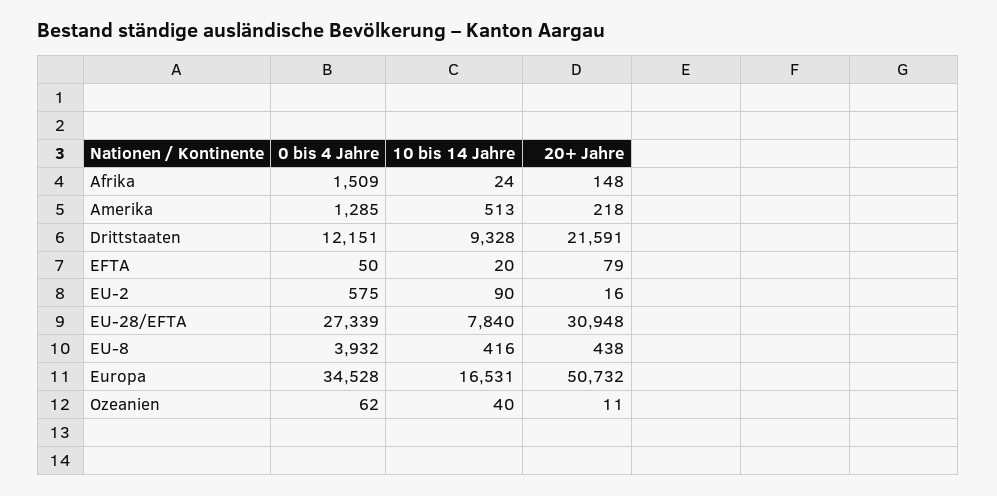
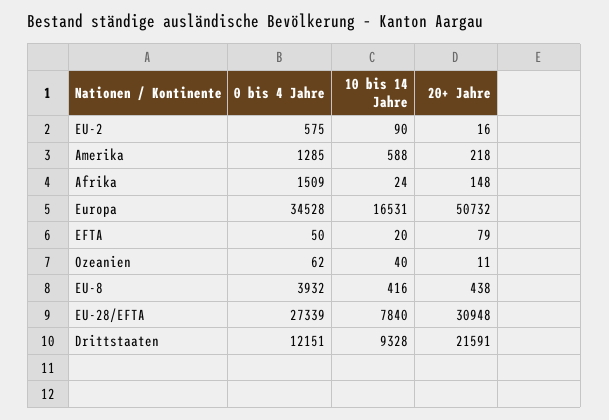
  {
    "0 bis 4 Jahre": {
      "Afrika": 1509,
      "Amerika": 1285,
      "Drittstaaten": 12151,
      "EFTA": 50,
      "EU-2": 575,
      "EU-28/EFTA": 27339,
      "EU-8": 3932,
      "Europa": 34528,
      "Ozeanien": 62
    },
    "10 bis 14 Jahre": {
      "Afrika": 24,
-     "Amerika": 513,
+     "Amerika": 588,
      "Drittstaaten": 9328,
      "EFTA": 20,
      "EU-2": 90,
      "EU-28/EFTA": 7840,
      "EU-8": 416,
      "Europa": 16531,
      "Ozeanien": 40
    },
    "20+ Jahre": {
      "Afrika": 148,
      "Amerika": 218,
      "Drittstaaten": 21591,
      "EFTA": 79,
      "EU-2": 16,
      "EU-28/EFTA": 30948,
      "EU-8": 438,
      "Europa": 50732,
      "Ozeanien": 11
    }
  }

